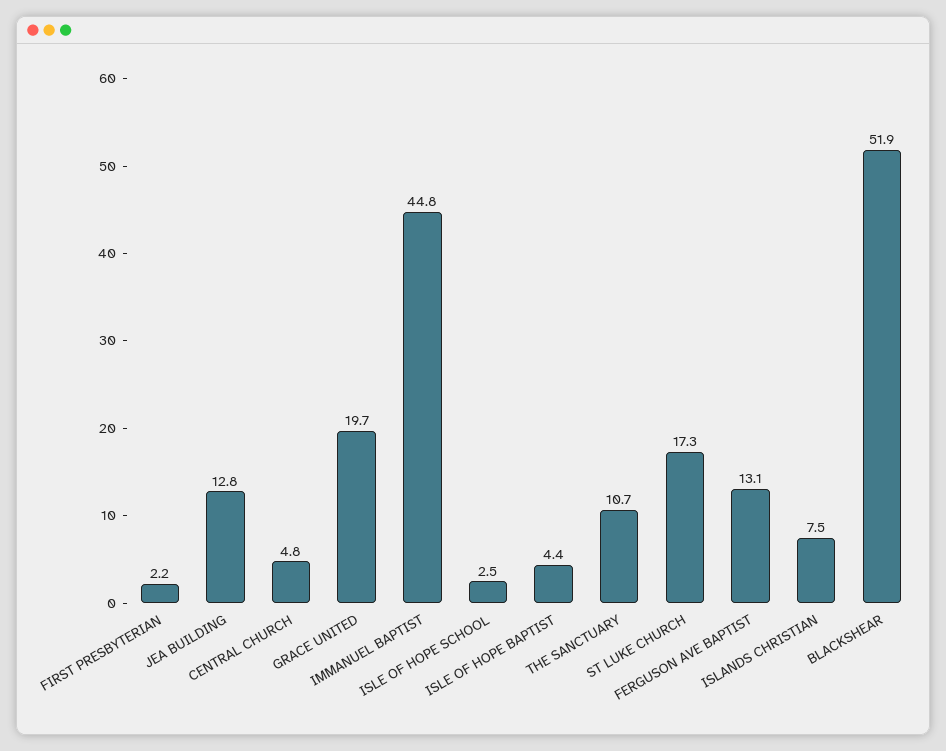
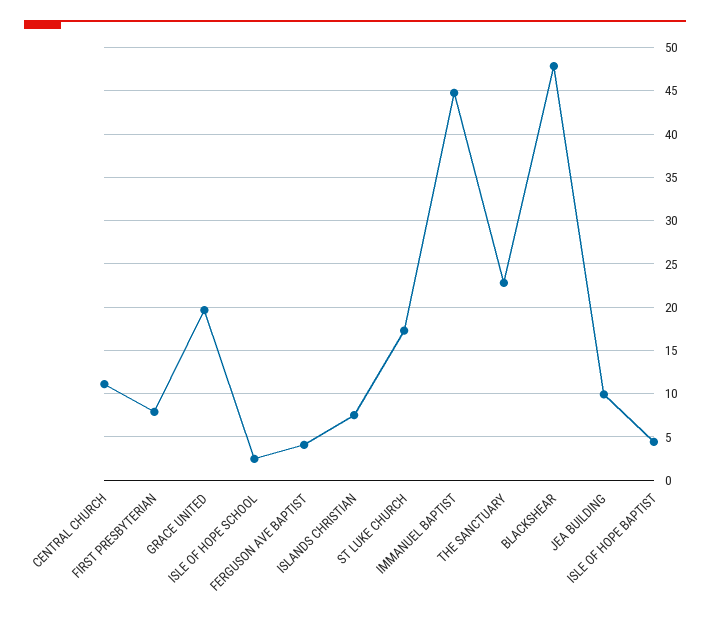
  {
-   "FIRST PRESBYTERIAN": 2.2,
+   "FIRST PRESBYTERIAN": 8,
-   "JEA BUILDING": 12.8,
+   "JEA BUILDING": 10,
-   "CENTRAL CHURCH": 4.8,
+   "CENTRAL CHURCH": 11,
    "GRACE UNITED": 19.7,
    "IMMANUEL BAPTIST": 44.8,
    "ISLE OF HOPE SCHOOL": 2.5,
    "ISLE OF HOPE BAPTIST": 4.4,
-   "THE SANCTUARY": 10.7,
+   "THE SANCTUARY": 23,
    "ST LUKE CHURCH": 17.3,
-   "FERGUSON AVE BAPTIST": 13.1,
+   "FERGUSON AVE BAPTIST": 4,
    "ISLANDS CHRISTIAN": 7.5,
-   "BLACKSHEAR": 51.9
+   "BLACKSHEAR": 48
  }

